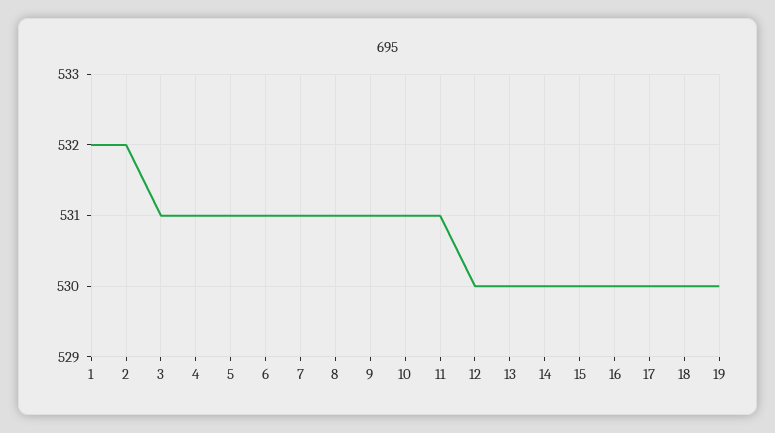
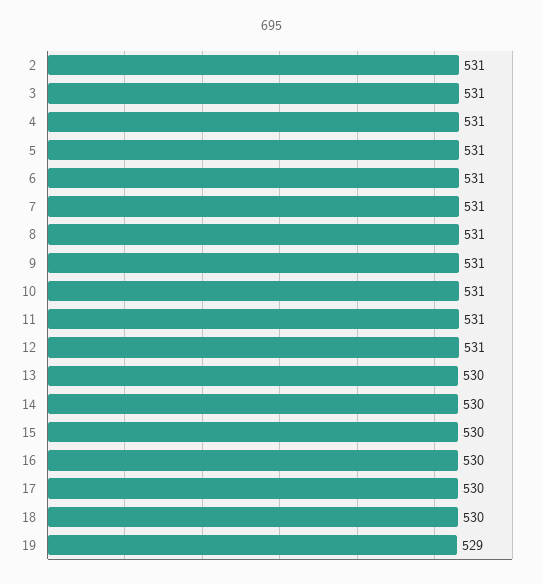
  {
-   "1": 532,
-   "2": 532,
+   "2": 531,
    "3": 531,
    "4": 531,
    "5": 531,
    "6": 531,
    "7": 531,
    "8": 531,
    "9": 531,
    "10": 531,
    "11": 531,
-   "12": 530,
+   "12": 531,
    "13": 530,
    "14": 530,
    "15": 530,
    "16": 530,
    "17": 530,
    "18": 530,
-   "19": 530
+   "19": 529
  }

